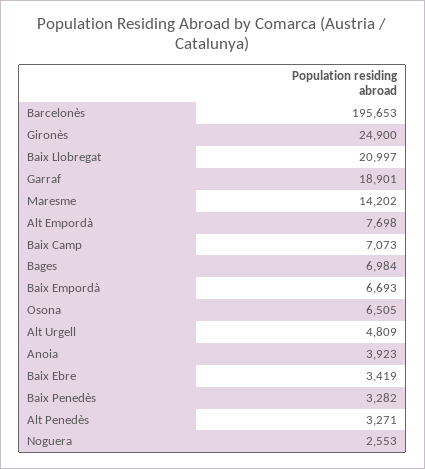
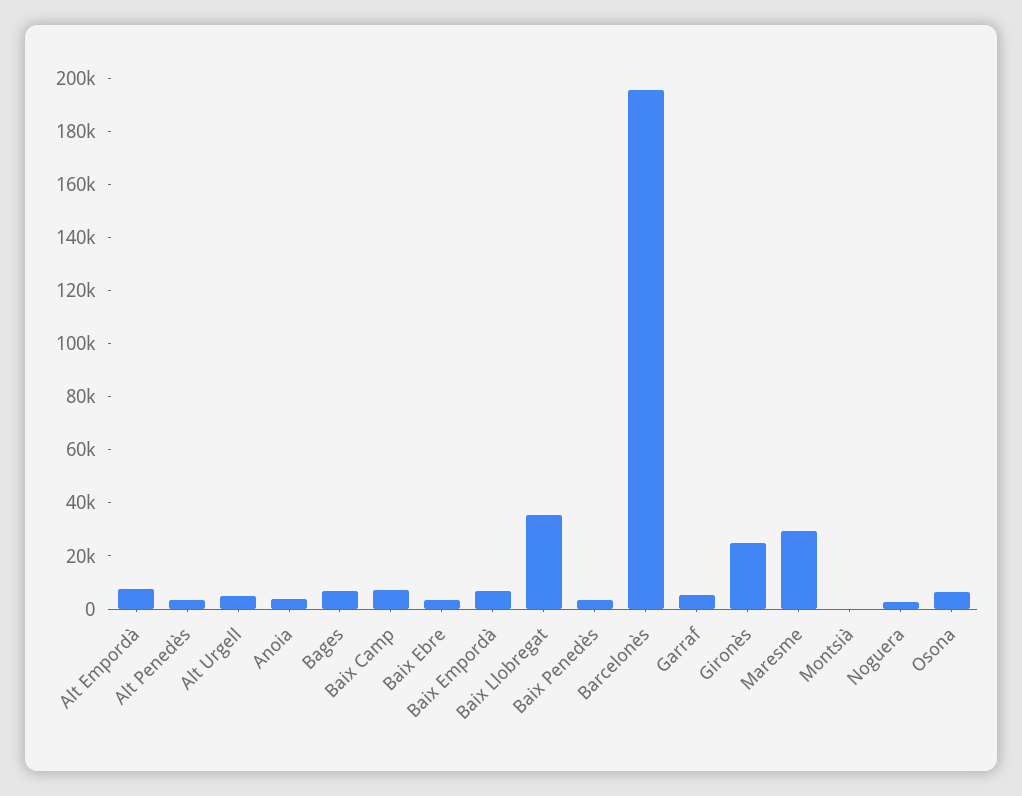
  {
    "Barcelonès": 195653,
    "Gironès": 24900,
-   "Baix Llobregat": 20997,
+   "Baix Llobregat": 35000,
-   "Garraf": 18901,
+   "Garraf": 5000,
-   "Maresme": 14202,
+   "Maresme": 30000,
    "Alt Empordà": 7698,
    "Baix Camp": 7073,
    "Bages": 6984,
    "Baix Empordà": 6693,
    "Osona": 6505,
    "Alt Urgell": 4809,
    "Anoia": 3923,
    "Baix Ebre": 3419,
    "Baix Penedès": 3282,
    "Alt Penedès": 3271,
-   "Noguera": 2553
+   "Noguera": 2553,
+   "Montsià": 0
  }

